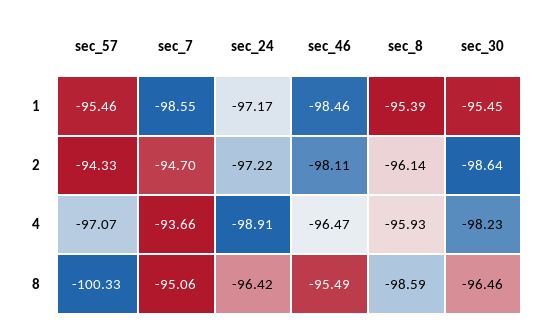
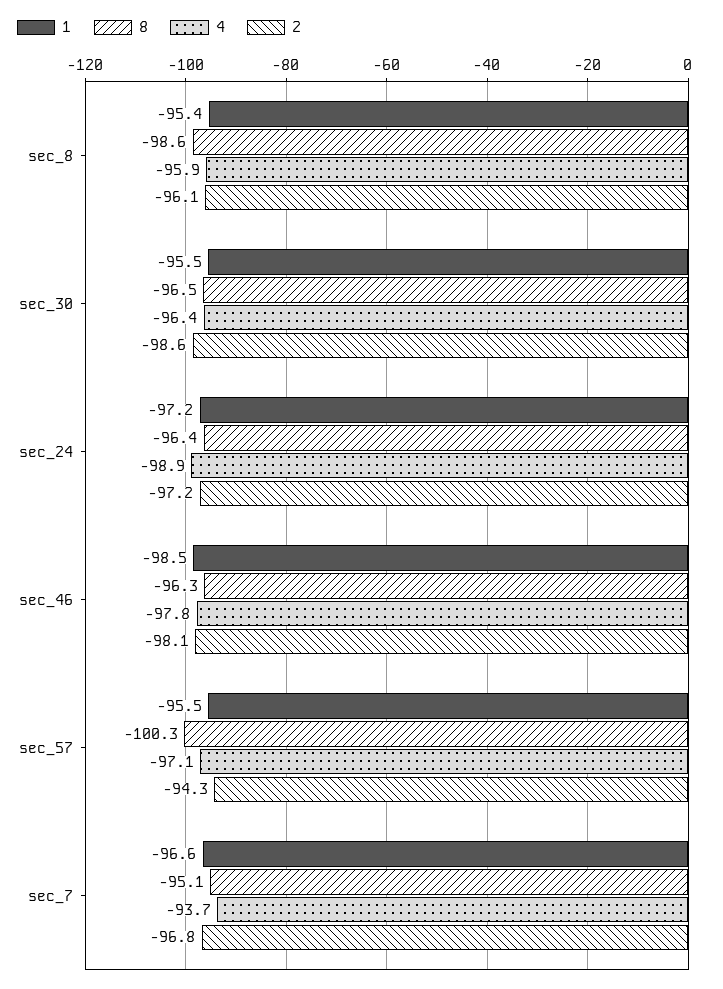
  {
    "1": {
      "sec_57": -95.46,
-     "sec_7": -98.55,
+     "sec_7": -96.6,
      "sec_24": -97.17,
      "sec_46": -98.46,
      "sec_8": -95.39,
      "sec_30": -95.45
    },
    "2": {
      "sec_57": -94.33,
-     "sec_7": -94.7,
+     "sec_7": -96.8,
      "sec_24": -97.22,
      "sec_46": -98.11,
      "sec_8": -96.14,
      "sec_30": -98.64
    },
    "4": {
      "sec_57": -97.07,
      "sec_7": -93.66,
      "sec_24": -98.91,
-     "sec_46": -96.47,
+     "sec_46": -97.8,
      "sec_8": -95.93,
-     "sec_30": -98.23
+     "sec_30": -96.4
    },
    "8": {
      "sec_57": -100.33,
      "sec_7": -95.06,
      "sec_24": -96.42,
-     "sec_46": -95.49,
+     "sec_46": -96.3,
      "sec_8": -98.59,
      "sec_30": -96.46
    }
  }

